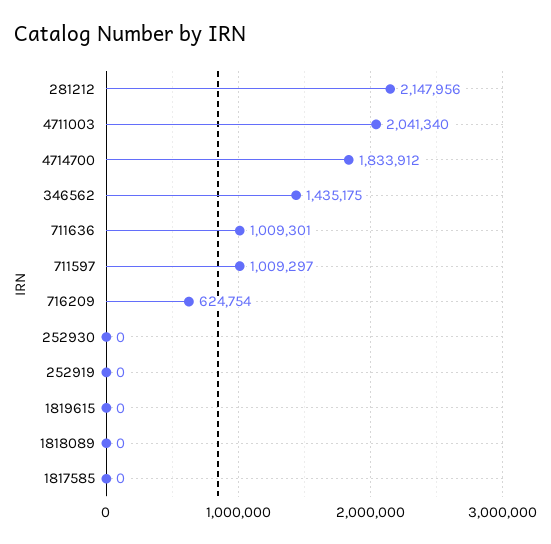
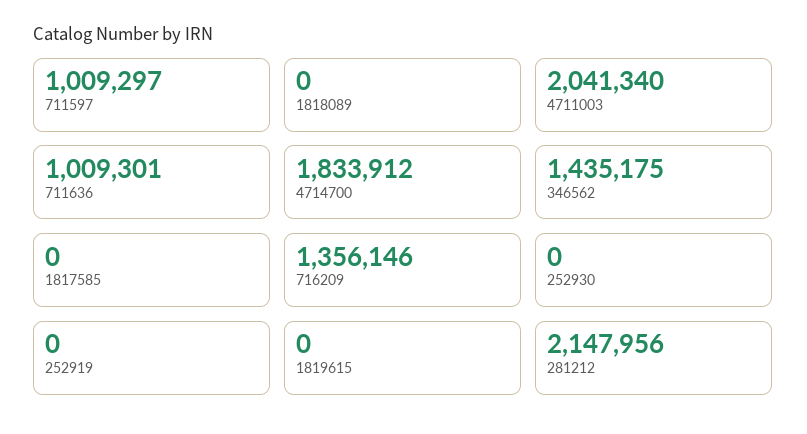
  {
    "281212": 2147956,
    "4711003": 2041340,
    "4714700": 1833912,
    "346562": 1435175,
    "711636": 1009301,
    "711597": 1009297,
-   "716209": 624754,
+   "716209": 1356146,
    "252930": 0,
    "252919": 0,
    "1819615": 0,
    "1818089": 0,
    "1817585": 0
  }

